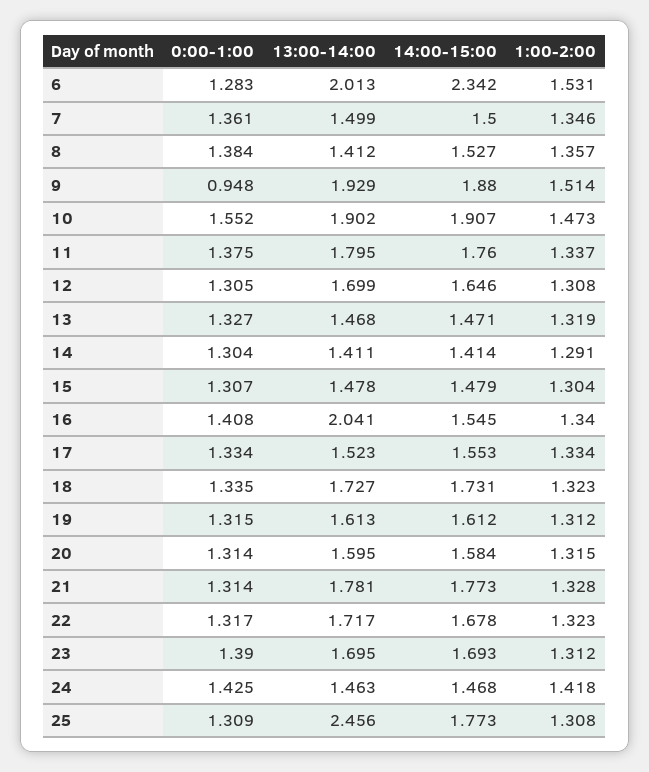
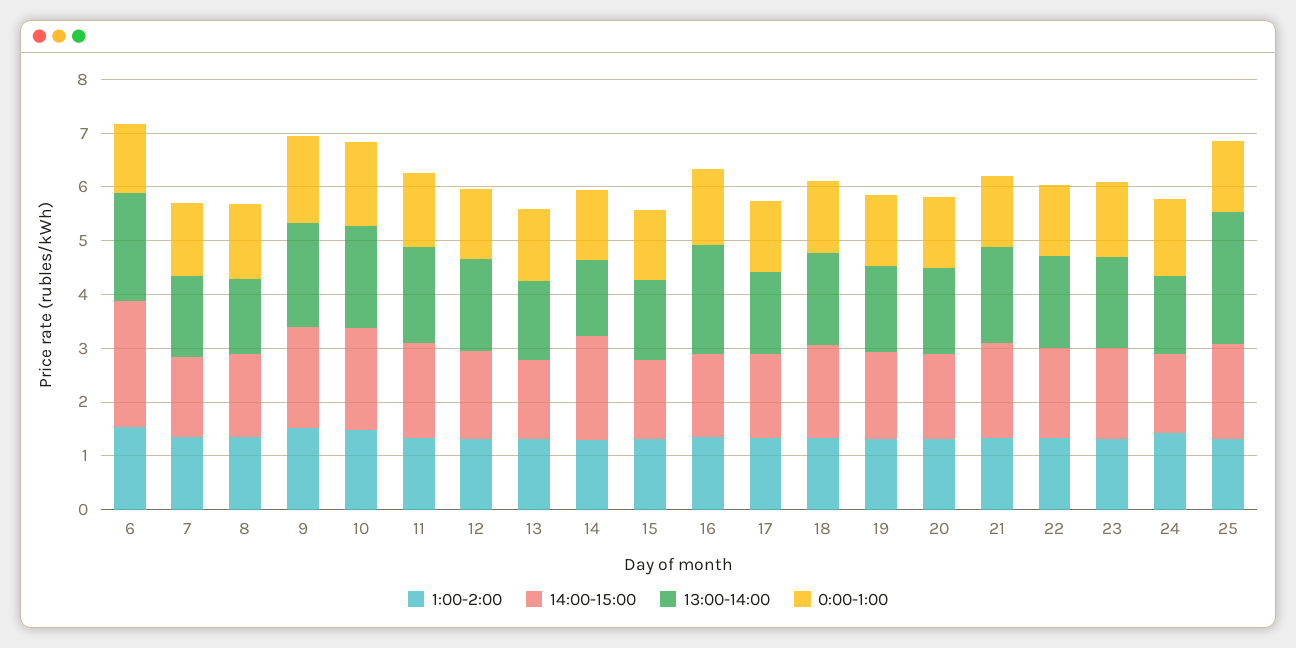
  {
    "0:00-1:00": {
      "6": 1.283,
      "7": 1.361,
      "8": 1.384,
-     "9": 0.948,
+     "9": 1.6,
      "10": 1.552,
      "11": 1.375,
      "12": 1.305,
      "13": 1.327,
      "14": 1.304,
      "15": 1.307,
      "16": 1.408,
      "17": 1.334,
      "18": 1.335,
      "19": 1.315,
      "20": 1.314,
      "21": 1.314,
      "22": 1.317,
      "23": 1.39,
      "24": 1.425,
      "25": 1.309
    },
    "13:00-14:00": {
      "6": 2.013,
      "7": 1.499,
      "8": 1.412,
      "9": 1.929,
      "10": 1.902,
      "11": 1.795,
      "12": 1.699,
      "13": 1.468,
      "14": 1.411,
      "15": 1.478,
      "16": 2.041,
      "17": 1.523,
      "18": 1.727,
      "19": 1.613,
      "20": 1.595,
      "21": 1.781,
      "22": 1.717,
      "23": 1.695,
      "24": 1.463,
      "25": 2.456
    },
    "14:00-15:00": {
      "6": 2.342,
      "7": 1.5,
      "8": 1.527,
      "9": 1.88,
      "10": 1.907,
      "11": 1.76,
      "12": 1.646,
      "13": 1.471,
-     "14": 1.414,
+     "14": 2,
      "15": 1.479,
      "16": 1.545,
      "17": 1.553,
      "18": 1.731,
      "19": 1.612,
      "20": 1.584,
      "21": 1.773,
      "22": 1.678,
      "23": 1.693,
      "24": 1.468,
      "25": 1.773
    },
    "1:00-2:00": {
      "6": 1.531,
      "7": 1.346,
      "8": 1.357,
      "9": 1.514,
      "10": 1.473,
      "11": 1.337,
      "12": 1.308,
      "13": 1.319,
      "14": 1.291,
      "15": 1.304,
      "16": 1.34,
      "17": 1.334,
      "18": 1.323,
      "19": 1.312,
      "20": 1.315,
      "21": 1.328,
      "22": 1.323,
      "23": 1.312,
      "24": 1.418,
      "25": 1.308
    }
  }

